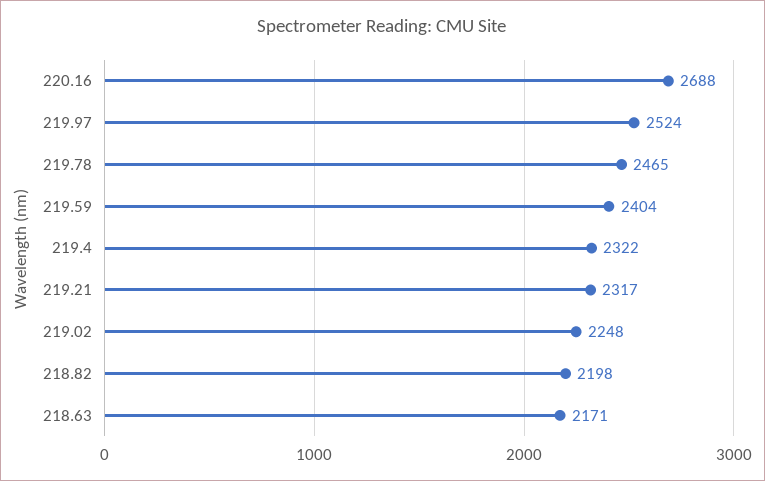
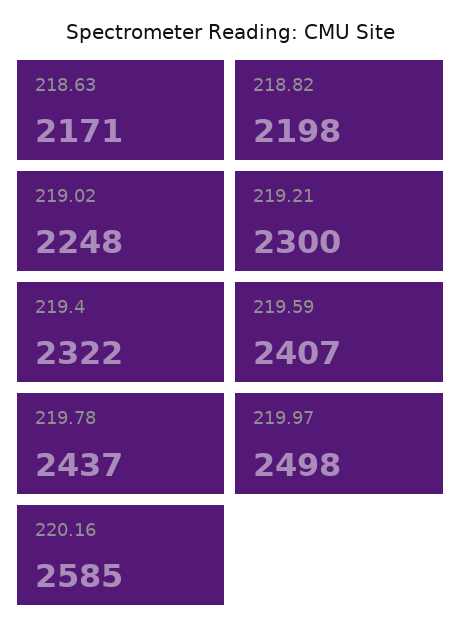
  {
-   "220.16": 2688,
+   "220.16": 2585,
-   "219.97": 2524,
+   "219.97": 2498,
-   "219.78": 2465,
+   "219.78": 2437,
-   "219.59": 2404,
+   "219.59": 2407,
    "219.4": 2322,
-   "219.21": 2317,
+   "219.21": 2300,
    "219.02": 2248,
    "218.82": 2198,
    "218.63": 2171
  }

